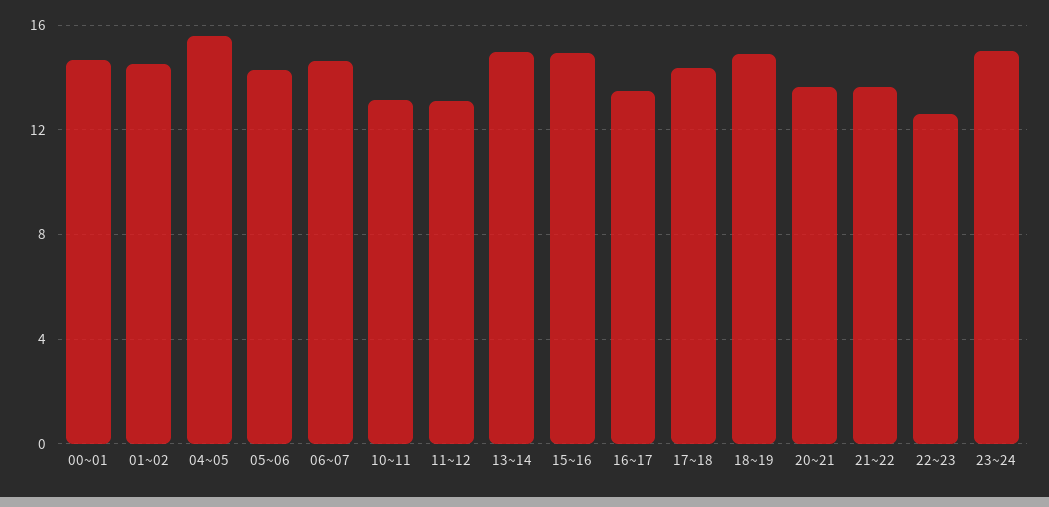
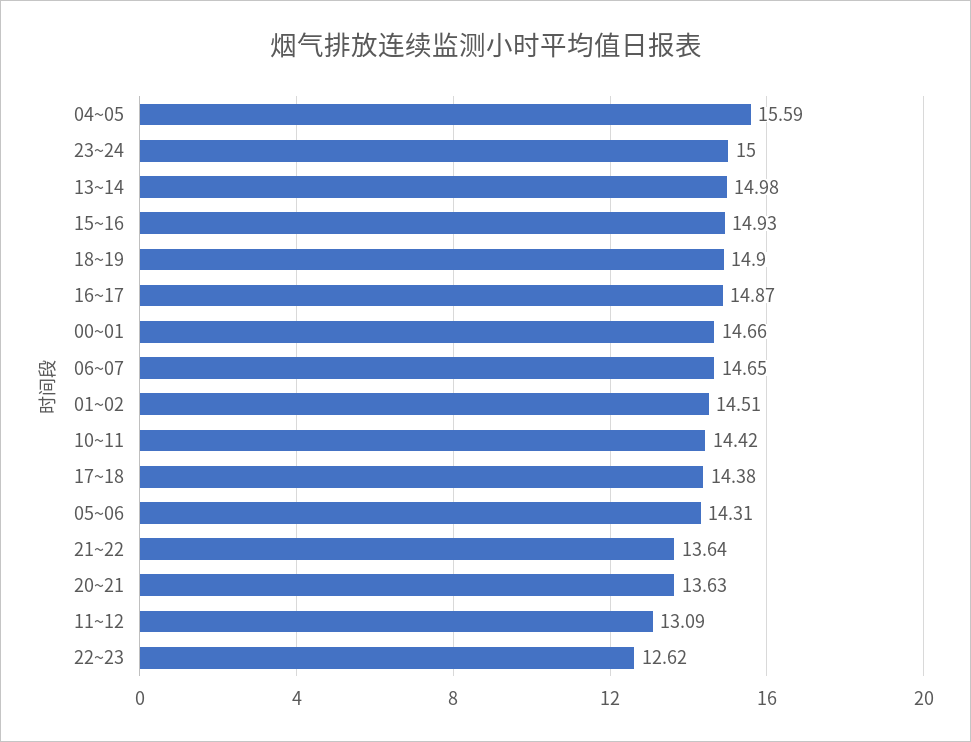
  {
    "00~01": 14.66,
    "01~02": 14.51,
    "04~05": 15.59,
    "05~06": 14.31,
    "06~07": 14.65,
-   "10~11": 13,
+   "10~11": 14.42,
    "11~12": 13.09,
    "13~14": 14.98,
    "15~16": 14.93,
-   "16~17": 13.5,
+   "16~17": 14.87,
    "17~18": 14.38,
    "18~19": 14.9,
    "20~21": 13.63,
    "21~22": 13.64,
    "22~23": 12.62,
    "23~24": 15
  }

